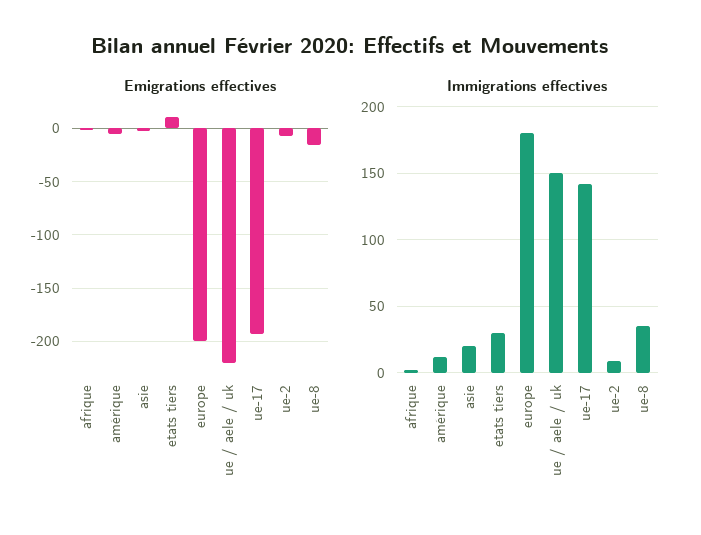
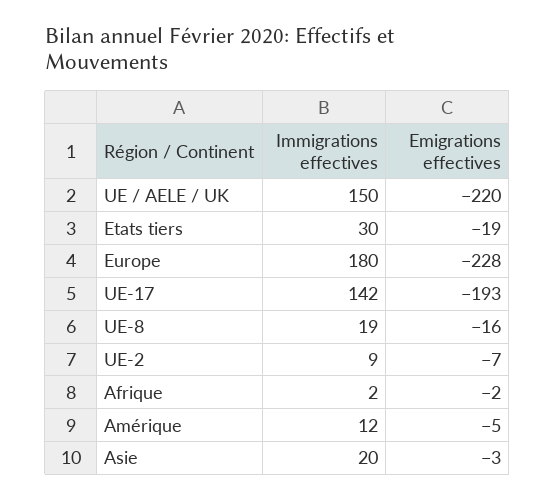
  {
    "Emigrations effectives": {
      "afrique": -2,
      "amérique": -5,
      "asie": -3,
-     "etats tiers": 10,
+     "etats tiers": -19,
-     "europe": -200,
+     "europe": -228,
      "ue / aele / uk": -220,
      "ue-17": -193,
      "ue-2": -7,
      "ue-8": -16
    },
    "Immigrations effectives": {
      "afrique": 2,
      "amérique": 12,
      "asie": 20,
      "etats tiers": 30,
      "europe": 180,
      "ue / aele / uk": 150,
      "ue-17": 142,
      "ue-2": 9,
-     "ue-8": 35
+     "ue-8": 19
    }
  }

